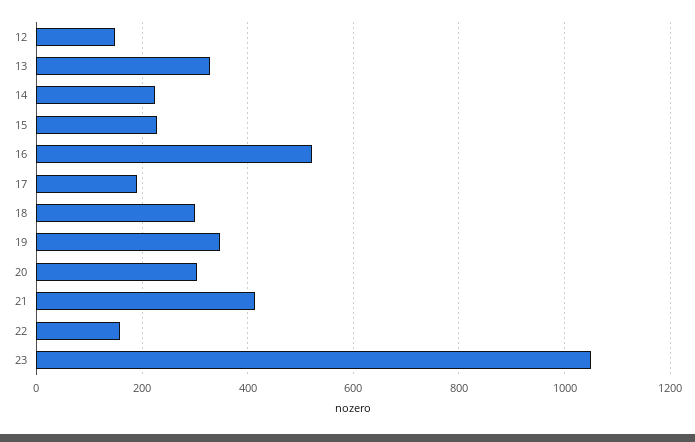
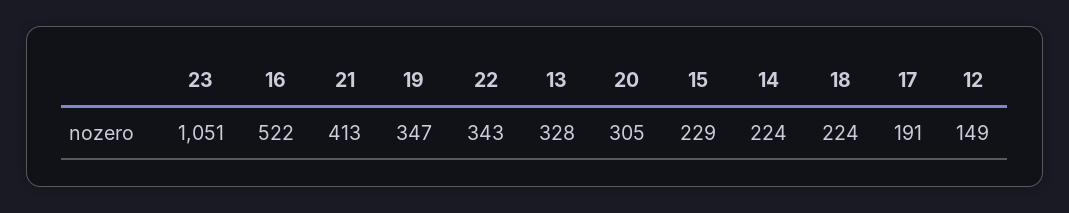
  {
    "12": 149,
    "13": 328,
    "14": 224,
    "15": 229,
    "16": 522,
    "17": 191,
-   "18": 300,
+   "18": 224,
    "19": 347,
    "20": 305,
    "21": 413,
-   "22": 160,
+   "22": 343,
    "23": 1051
  }

